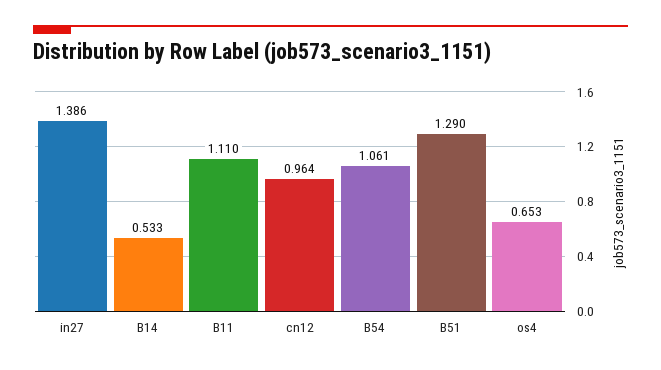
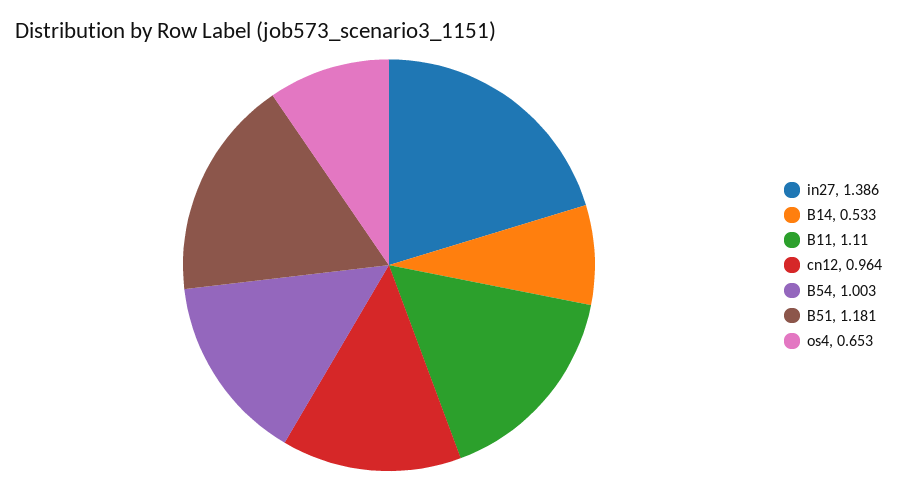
  {
    "in27": 1.386,
    "B14": 0.533,
    "B11": 1.11,
    "cn12": 0.964,
-   "B54": 1.061,
+   "B54": 1.003,
-   "B51": 1.29,
+   "B51": 1.181,
    "os4": 0.653
  }

